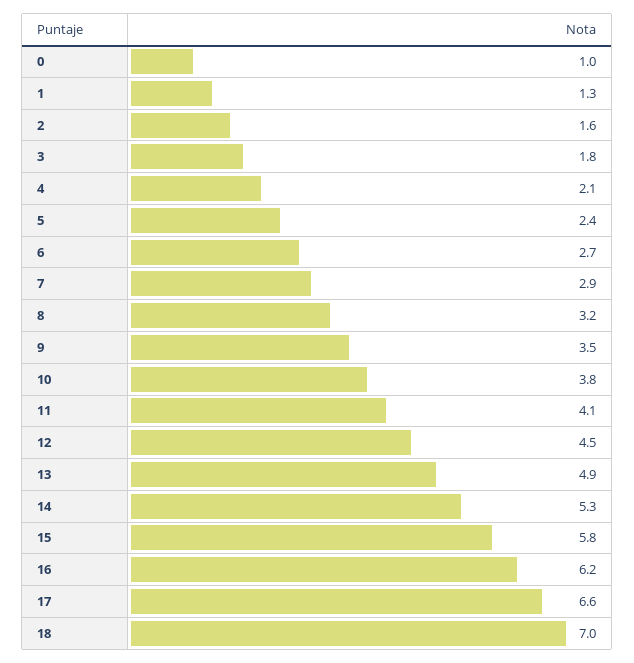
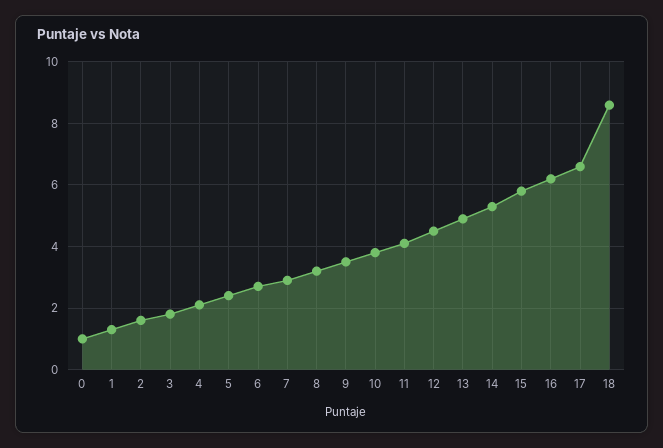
  {
    "0": 1,
    "1": 1.3,
    "2": 1.6,
    "3": 1.8,
    "4": 2.1,
    "5": 2.4,
    "6": 2.7,
    "7": 2.9,
    "8": 3.2,
    "9": 3.5,
    "10": 3.8,
    "11": 4.1,
    "12": 4.5,
    "13": 4.9,
    "14": 5.3,
    "15": 5.8,
    "16": 6.2,
    "17": 6.6,
-   "18": 7
+   "18": 8.5
  }

